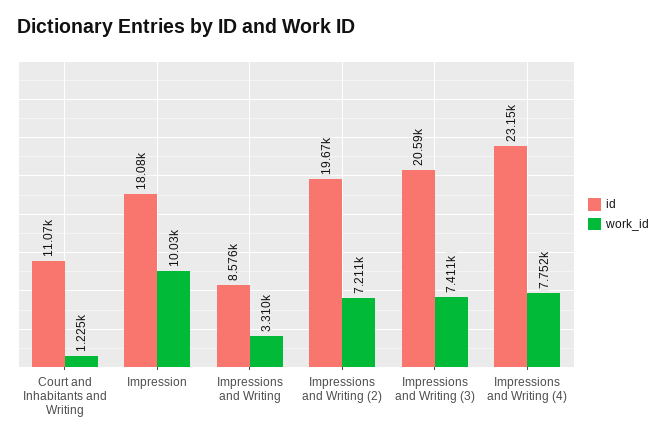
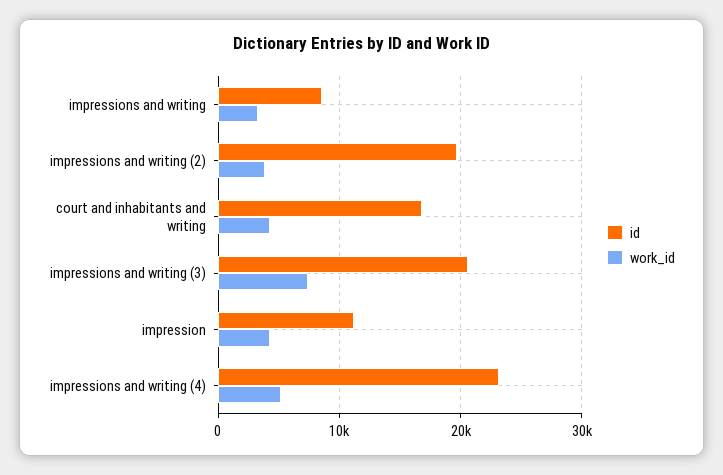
  {
    "id": {
-     "Court and Inhabitants and Writing": 11070,
+     "Court and Inhabitants and Writing": 17000,
-     "Impression": 18080,
+     "Impression": 11000,
      "Impressions and Writing": 8576,
      "Impressions and Writing (2)": 19670,
      "Impressions and Writing (3)": 20590,
      "Impressions and Writing (4)": 23150
    },
    "work_id": {
-     "Court and Inhabitants and Writing": 1225,
+     "Court and Inhabitants and Writing": 4000,
-     "Impression": 10030,
+     "Impression": 4000,
      "Impressions and Writing": 3310,
-     "Impressions and Writing (2)": 7211,
+     "Impressions and Writing (2)": 4000,
      "Impressions and Writing (3)": 7411,
-     "Impressions and Writing (4)": 7752
+     "Impressions and Writing (4)": 5000
    }
  }

